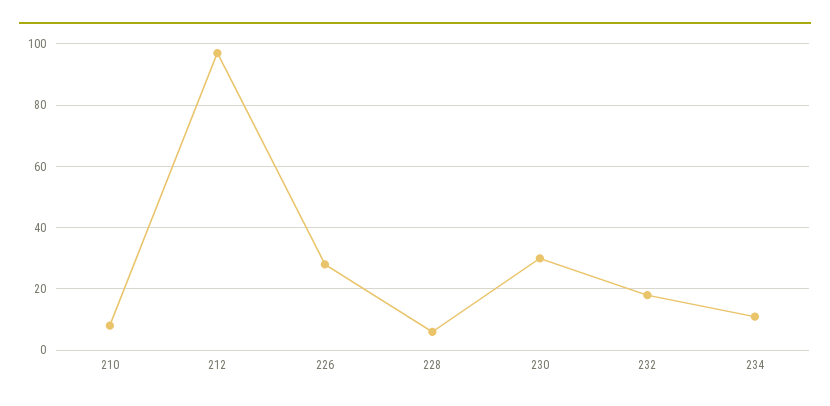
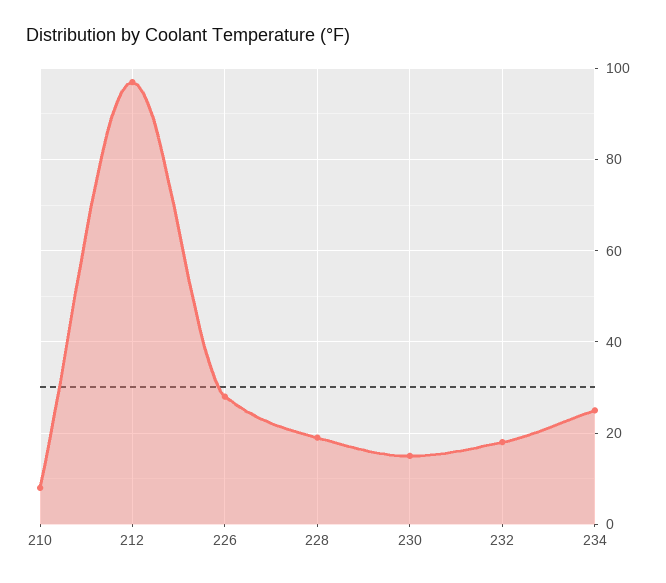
  {
    "210": 10,
    "212": 95,
    "226": 30,
-   "228": 5,
+   "228": 20,
-   "230": 30,
+   "230": 15,
    "232": 20,
-   "234": 10
+   "234": 25
  }

